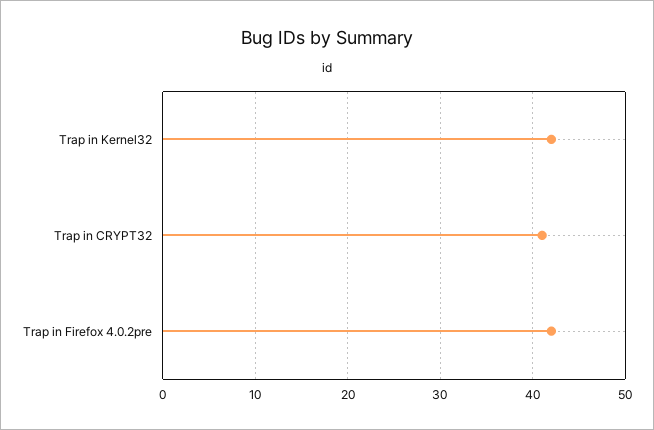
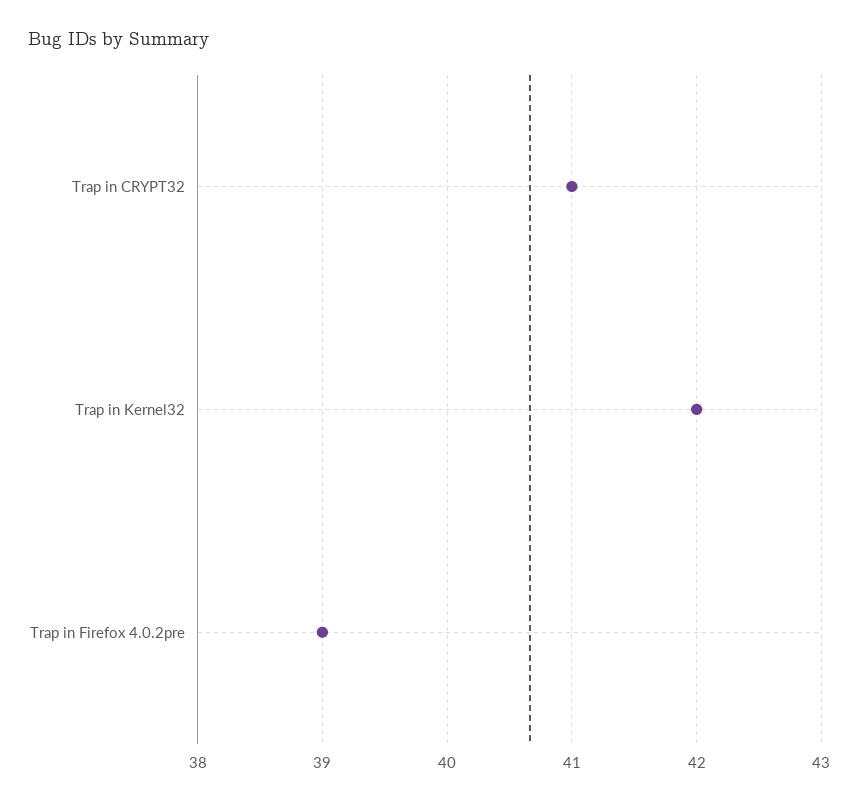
  {
    "Trap in Kernel32": 42,
    "Trap in CRYPT32": 41,
-   "Trap in Firefox 4.0.2pre": 42
+   "Trap in Firefox 4.0.2pre": 39
  }

